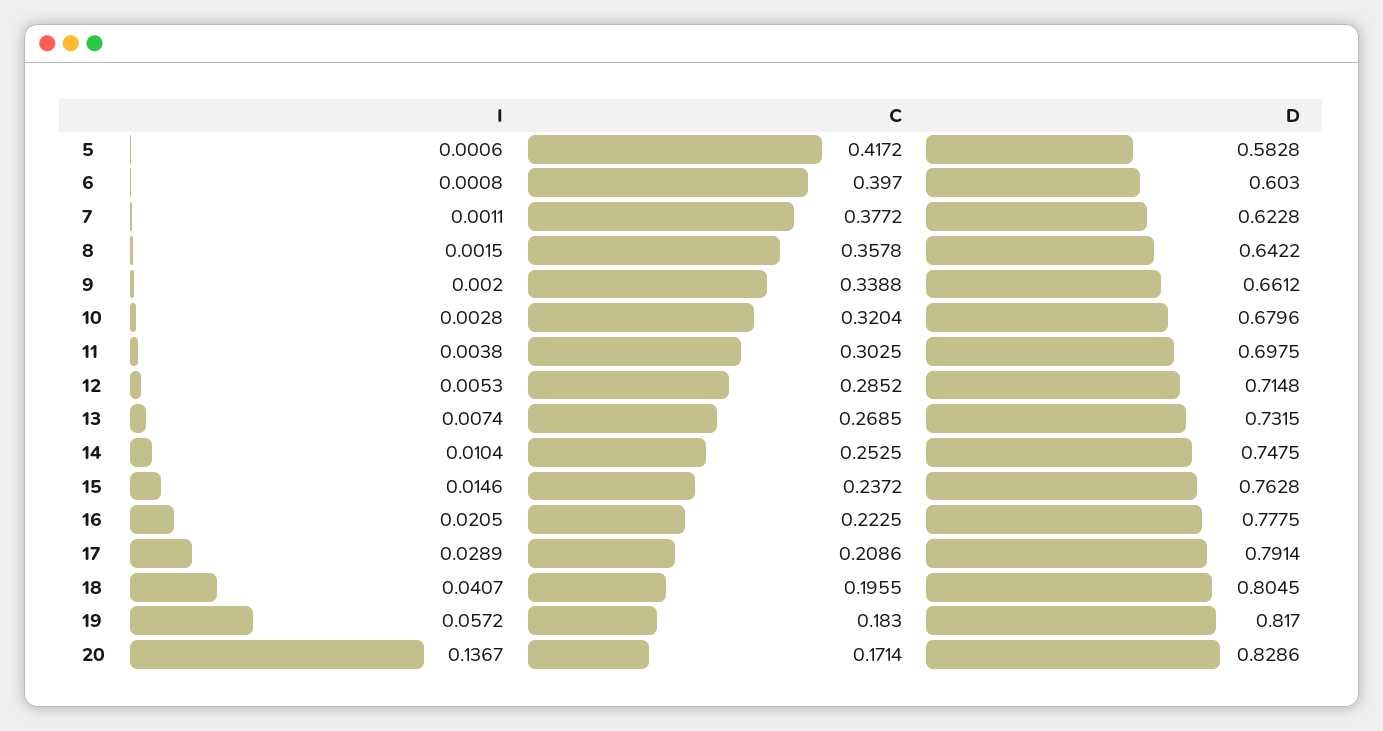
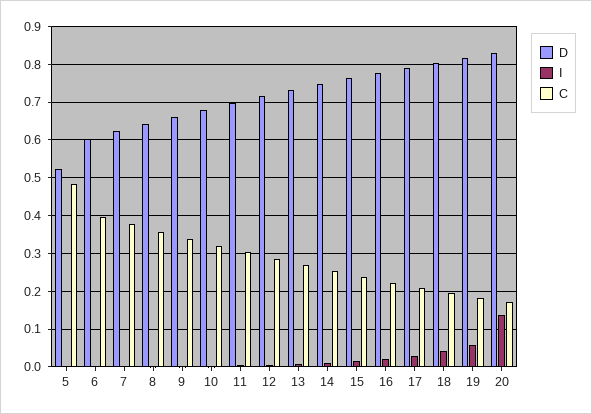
  {
    "I": {
      "5": 0.0006,
      "6": 0.0008,
      "7": 0.0011,
      "8": 0.0015,
      "9": 0.002,
      "10": 0.0028,
      "11": 0.0038,
      "12": 0.0053,
      "13": 0.0074,
      "14": 0.0104,
      "15": 0.0146,
      "16": 0.0205,
      "17": 0.0289,
      "18": 0.0407,
      "19": 0.0572,
      "20": 0.1367
    },
    "C": {
-     "5": 0.4172,
+     "5": 0.48,
      "6": 0.397,
      "7": 0.3772,
      "8": 0.3578,
      "9": 0.3388,
      "10": 0.3204,
      "11": 0.3025,
      "12": 0.2852,
      "13": 0.2685,
      "14": 0.2525,
      "15": 0.2372,
      "16": 0.2225,
      "17": 0.2086,
      "18": 0.1955,
      "19": 0.183,
      "20": 0.1714
    },
    "D": {
-     "5": 0.5828,
+     "5": 0.52,
      "6": 0.603,
      "7": 0.6228,
      "8": 0.6422,
      "9": 0.6612,
      "10": 0.6796,
      "11": 0.6975,
      "12": 0.7148,
      "13": 0.7315,
      "14": 0.7475,
      "15": 0.7628,
      "16": 0.7775,
      "17": 0.7914,
      "18": 0.8045,
      "19": 0.817,
      "20": 0.8286
    }
  }

